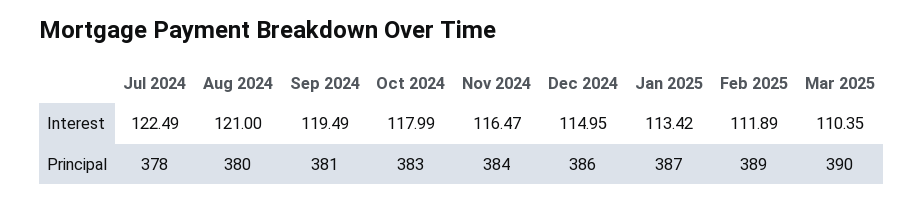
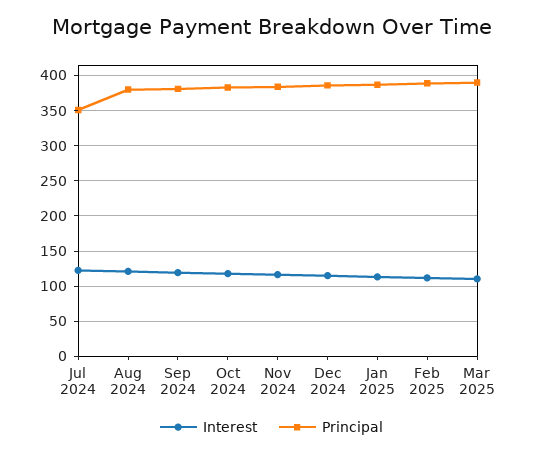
  {
    "Interest": {
      "Jul 2024": 122.49,
      "Aug 2024": 121,
      "Sep 2024": 119.49,
      "Oct 2024": 117.99,
      "Nov 2024": 116.47,
      "Dec 2024": 114.95,
      "Jan 2025": 113.42,
      "Feb 2025": 111.89,
      "Mar 2025": 110.35
    },
    "Principal": {
-     "Jul 2024": 378,
+     "Jul 2024": 350,
      "Aug 2024": 380,
      "Sep 2024": 381,
      "Oct 2024": 383,
      "Nov 2024": 384,
      "Dec 2024": 386,
      "Jan 2025": 387,
      "Feb 2025": 389,
      "Mar 2025": 390
    }
  }

